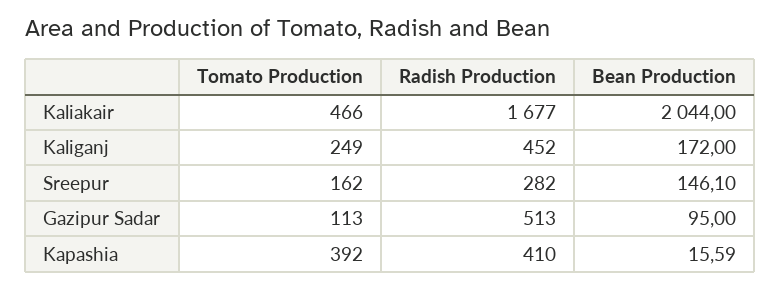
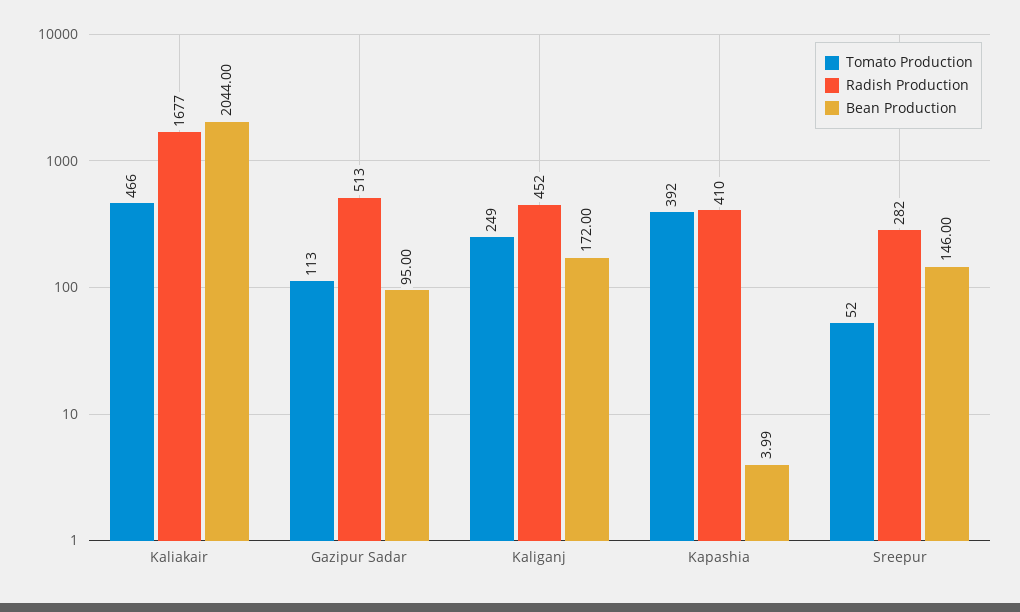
  {
    "Tomato Production": {
      "Kaliakair": 466,
      "Kaliganj": 249,
-     "Sreepur": 162,
+     "Sreepur": 52,
      "Gazipur Sadar": 113,
      "Kapashia": 392
    },
    "Radish Production": {
      "Kaliakair": 1677,
      "Kaliganj": 452,
      "Sreepur": 282,
      "Gazipur Sadar": 513,
      "Kapashia": 410
    },
    "Bean Production": {
      "Kaliakair": 2044,
      "Kaliganj": 172,
-     "Sreepur": 146.1,
+     "Sreepur": 146,
      "Gazipur Sadar": 95,
-     "Kapashia": 15.59
+     "Kapashia": 3.99
    }
  }

